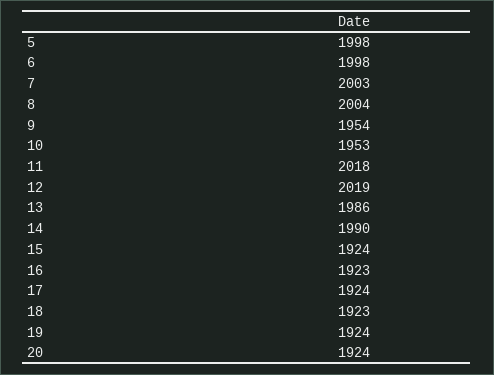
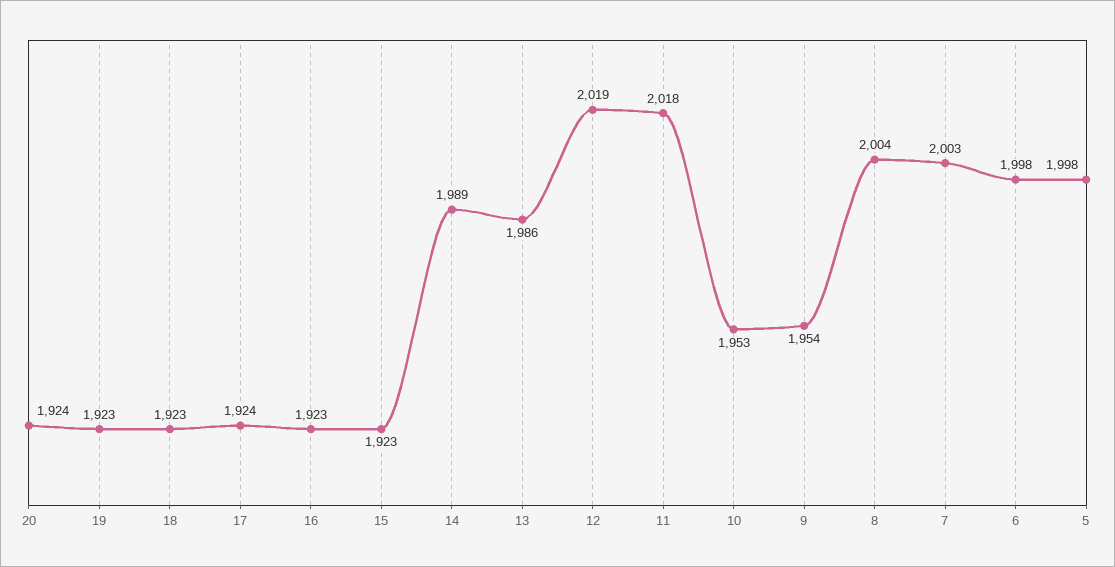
  {
    "5": 1998,
    "6": 1998,
    "7": 2003,
    "8": 2004,
    "9": 1954,
    "10": 1953,
    "11": 2018,
    "12": 2019,
    "13": 1986,
-   "14": 1990,
+   "14": 1989,
-   "15": 1924,
+   "15": 1923,
    "16": 1923,
    "17": 1924,
    "18": 1923,
-   "19": 1924,
+   "19": 1923,
    "20": 1924
  }

